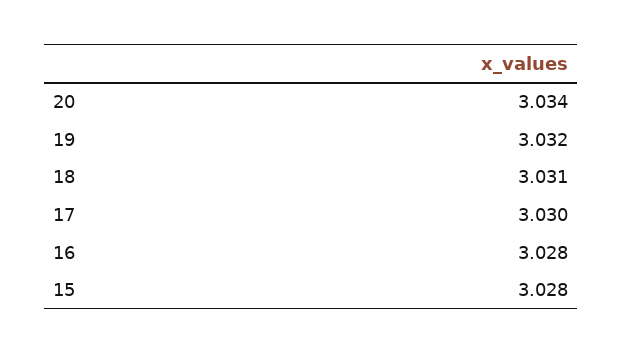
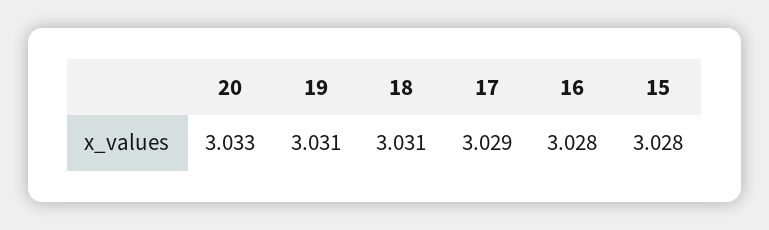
  {
-   "20": 3.034,
+   "20": 3.033,
-   "19": 3.032,
+   "19": 3.031,
    "18": 3.031,
-   "17": 3.03,
+   "17": 3.029,
    "16": 3.028,
    "15": 3.028
  }

